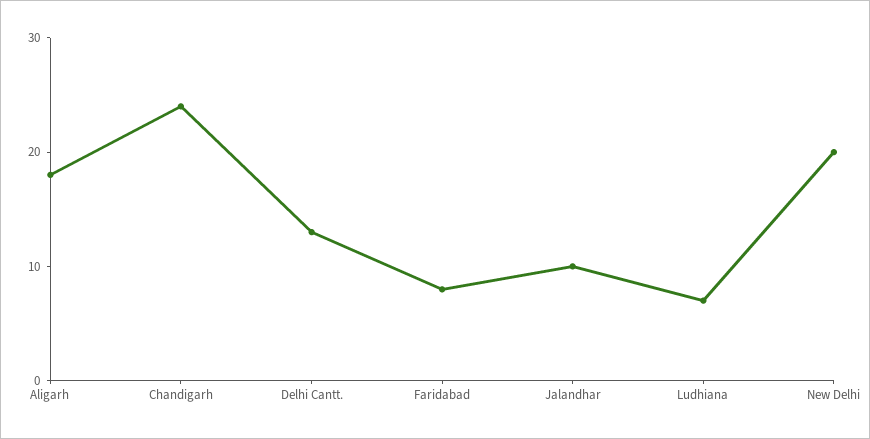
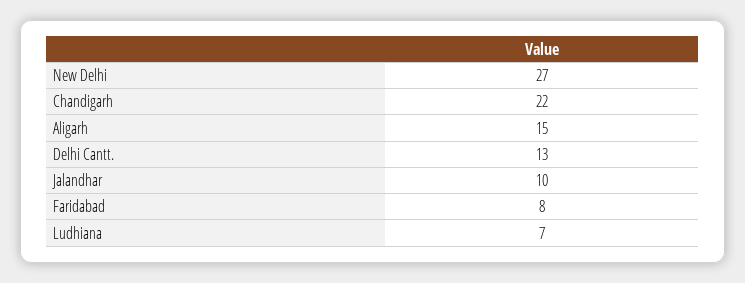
  {
-   "Aligarh": 18,
+   "Aligarh": 15,
-   "Chandigarh": 24,
+   "Chandigarh": 22,
    "Delhi Cantt.": 13,
    "Faridabad": 8,
    "Jalandhar": 10,
    "Ludhiana": 7,
-   "New Delhi": 20
+   "New Delhi": 27
  }

